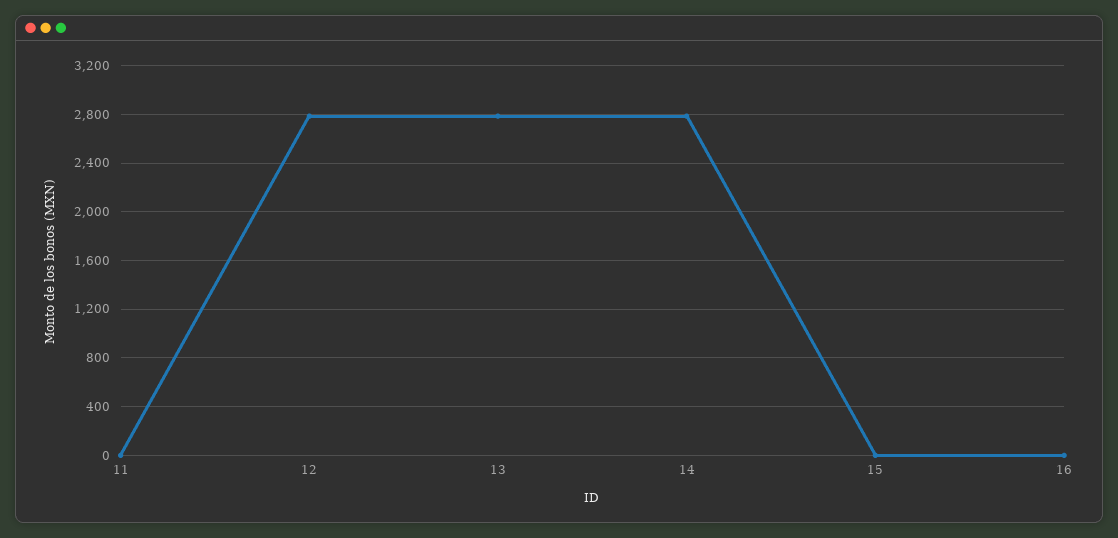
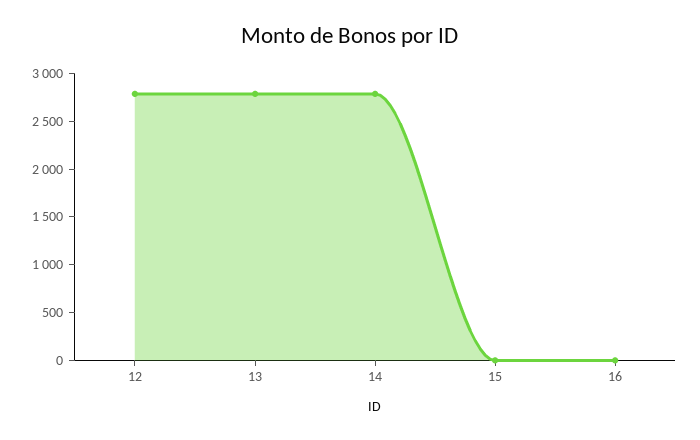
  {
-   "11": 0,
    "12": 2800,
    "13": 2800,
    "14": 2800,
    "15": 0,
    "16": 0
  }

